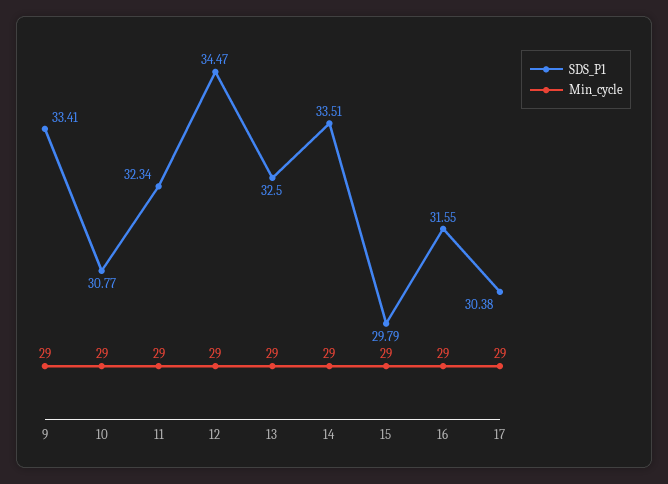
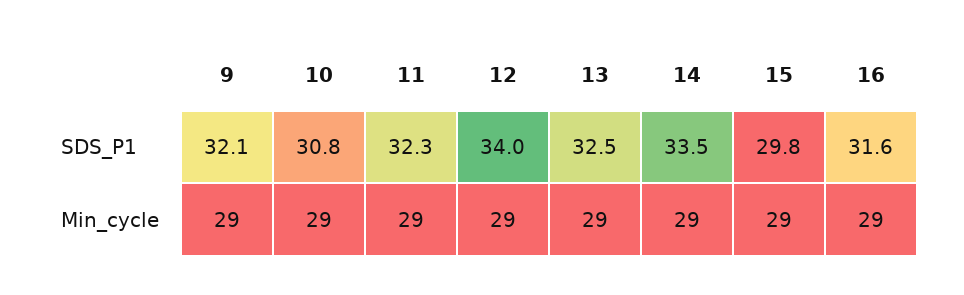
  {
    "SDS_P1": {
-     "9": 33.41,
+     "9": 32.1,
      "10": 30.77,
      "11": 32.34,
-     "12": 34.47,
+     "12": 34,
      "13": 32.5,
      "14": 33.51,
      "15": 29.79,
-     "16": 31.55,
+     "16": 31.55
-     "17": 30.38
    },
    "Min_cycle": {
      "9": 29,
      "10": 29,
      "11": 29,
      "12": 29,
      "13": 29,
      "14": 29,
      "15": 29,
-     "16": 29,
+     "16": 29
-     "17": 29
    }
  }

